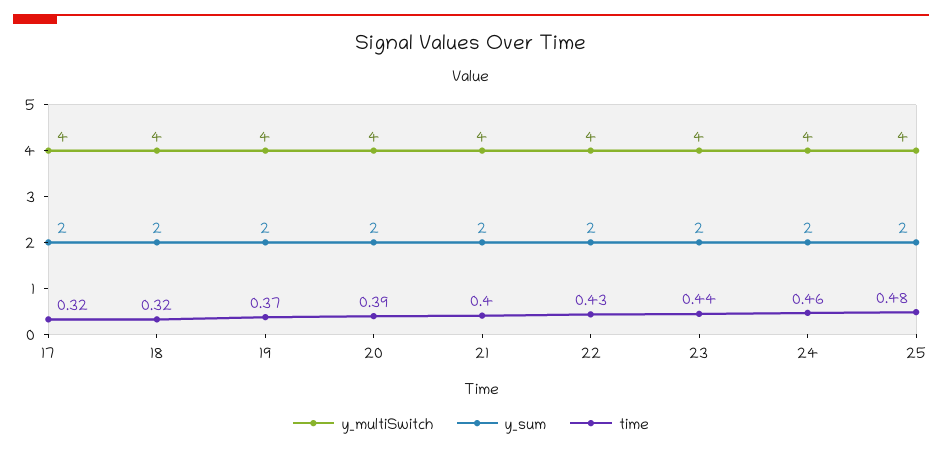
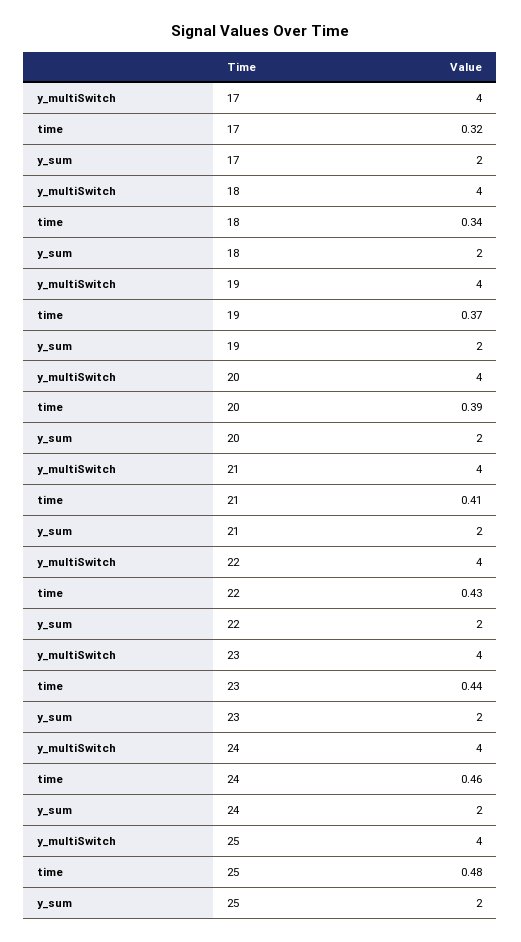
  {
    "y_multiSwitch": {
      "17": 4,
      "18": 4,
      "19": 4,
      "20": 4,
      "21": 4,
      "22": 4,
      "23": 4,
      "24": 4,
      "25": 4
    },
    "y_sum": {
      "17": 2,
      "18": 2,
      "19": 2,
      "20": 2,
      "21": 2,
      "22": 2,
      "23": 2,
      "24": 2,
      "25": 2
    },
    "time": {
      "17": 0.32,
-     "18": 0.32,
+     "18": 0.34,
      "19": 0.37,
      "20": 0.39,
-     "21": 0.4,
+     "21": 0.41,
      "22": 0.43,
      "23": 0.44,
      "24": 0.46,
      "25": 0.48
    }
  }

